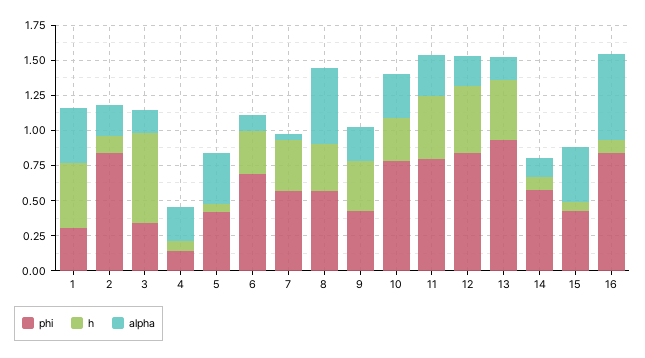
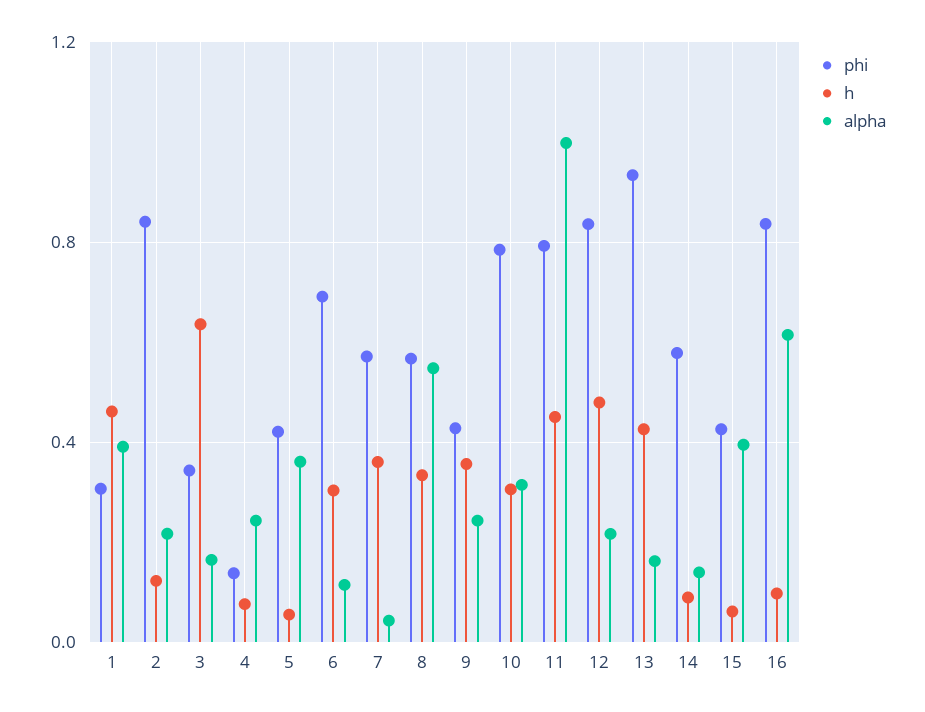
  {
    "phi": {
      "1": 0.3,
      "2": 0.85,
      "3": 0.35,
      "4": 0.15,
      "5": 0.4,
      "6": 0.7,
      "7": 0.55,
      "8": 0.55,
      "9": 0.45,
      "10": 0.8,
      "11": 0.8,
      "12": 0.85,
      "13": 0.95,
      "14": 0.6,
      "15": 0.45,
      "16": 0.85
    },
    "h": {
      "1": 0.45,
      "2": 0.1,
      "3": 0.65,
      "4": 0.1,
      "5": 0.05,
      "6": 0.3,
      "7": 0.35,
      "8": 0.35,
      "9": 0.35,
      "10": 0.3,
      "11": 0.45,
      "12": 0.5,
      "13": 0.45,
      "14": 0.1,
      "15": 0.05,
      "16": 0.1
    },
    "alpha": {
      "1": 0.4,
      "2": 0.2,
      "3": 0.15,
      "4": 0.25,
      "5": 0.35,
      "6": 0.1,
      "7": 0.05,
      "8": 0.55,
      "9": 0.25,
      "10": 0.3,
-     "11": 0.25,
+     "11": 1,
      "12": 0.2,
      "13": 0.15,
      "14": 0.15,
      "15": 0.4,
      "16": 0.6
    }
  }

